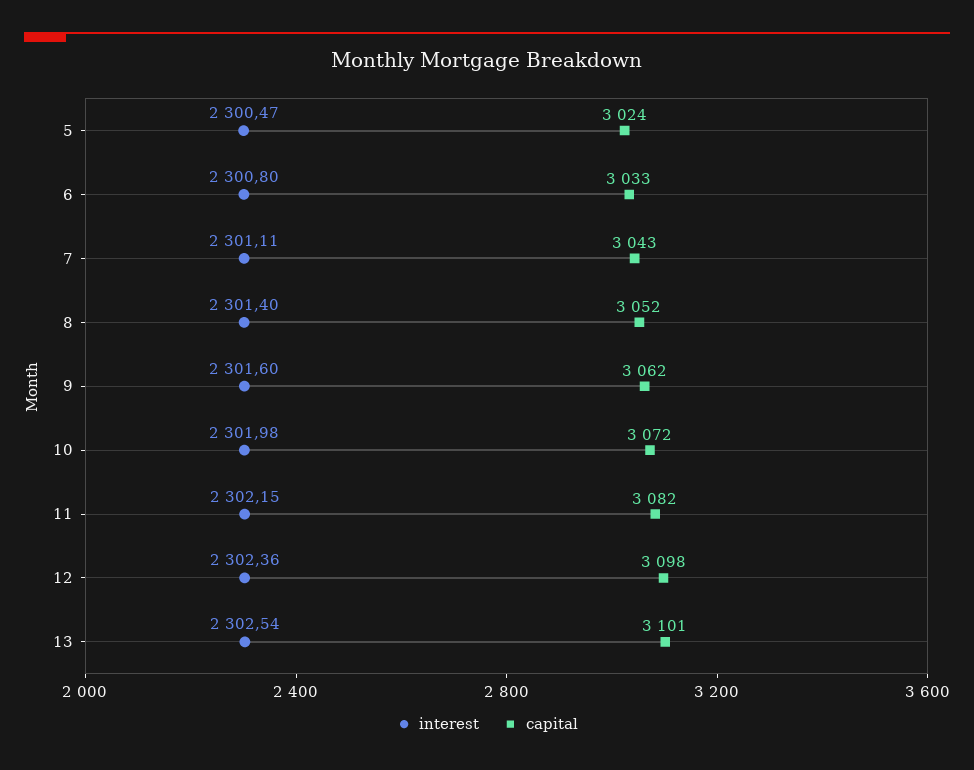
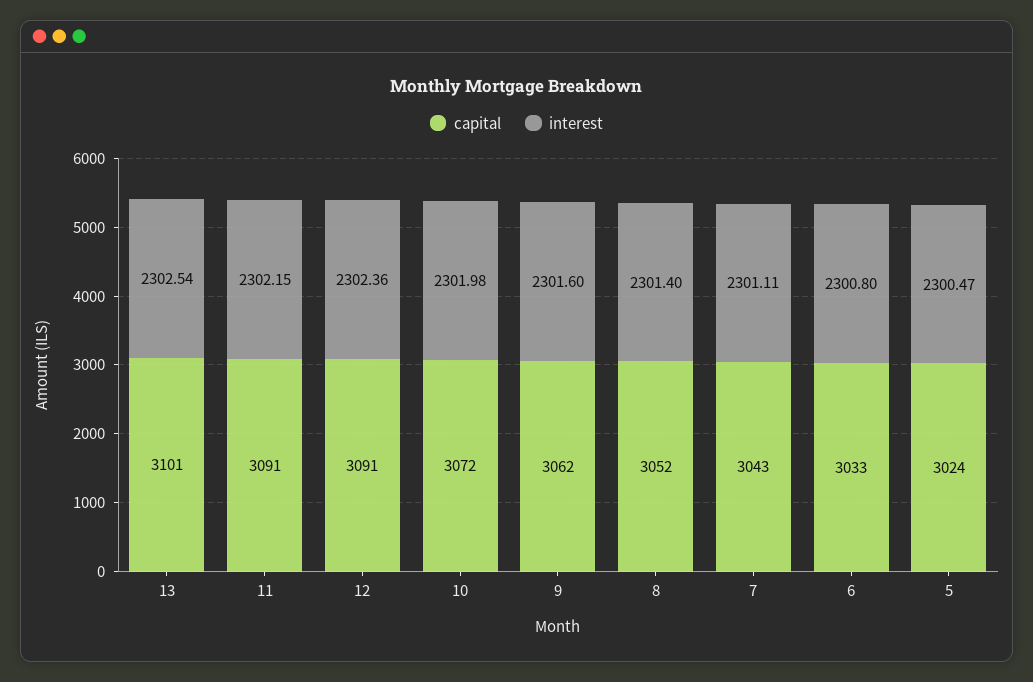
  {
    "interest": {
      "5": 2300.47,
      "6": 2300.8,
      "7": 2301.11,
      "8": 2301.4,
      "9": 2301.6,
      "10": 2301.98,
      "11": 2302.15,
      "12": 2302.36,
      "13": 2302.54
    },
    "capital": {
      "5": 3024,
      "6": 3033,
      "7": 3043,
      "8": 3052,
      "9": 3062,
      "10": 3072,
-     "11": 3082,
+     "11": 3091,
-     "12": 3098,
+     "12": 3091,
      "13": 3101
    }
  }

